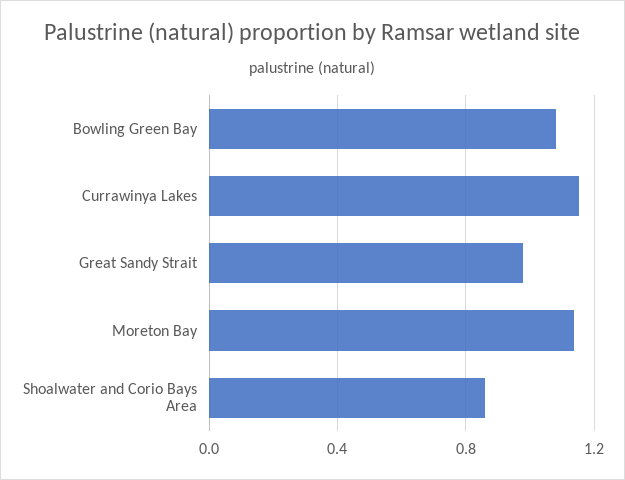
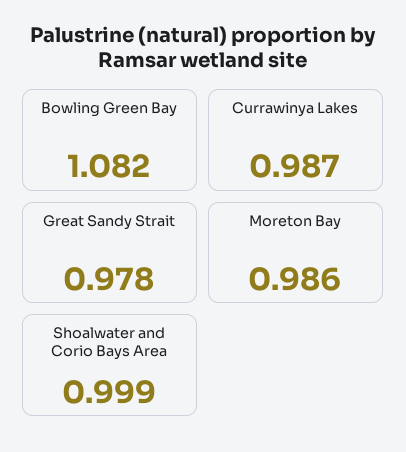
  {
    "Bowling Green Bay": 1.082,
-   "Currawinya Lakes": 1.15,
+   "Currawinya Lakes": 0.987,
    "Great Sandy Strait": 0.978,
-   "Moreton Bay": 1.15,
+   "Moreton Bay": 0.986,
-   "Shoalwater and Corio Bays Area": 0.85
+   "Shoalwater and Corio Bays Area": 0.999
  }

